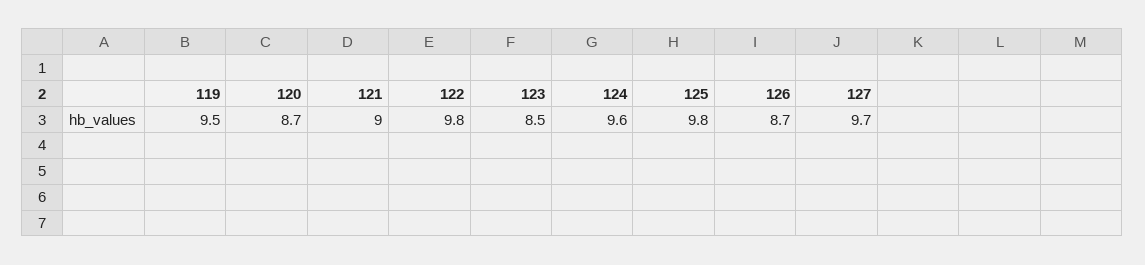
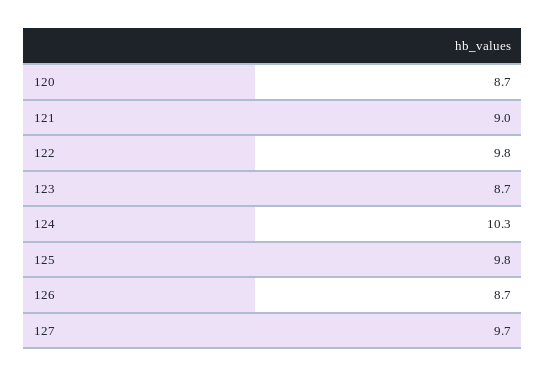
  {
-   "119": 9.5,
    "120": 8.7,
    "121": 9,
    "122": 9.8,
-   "123": 8.5,
+   "123": 8.7,
-   "124": 9.6,
+   "124": 10.3,
    "125": 9.8,
    "126": 8.7,
    "127": 9.7
  }

